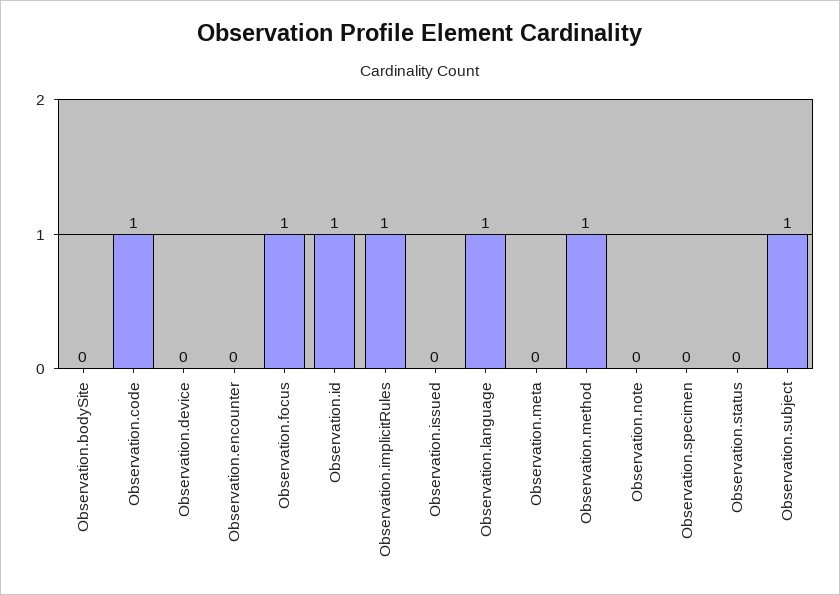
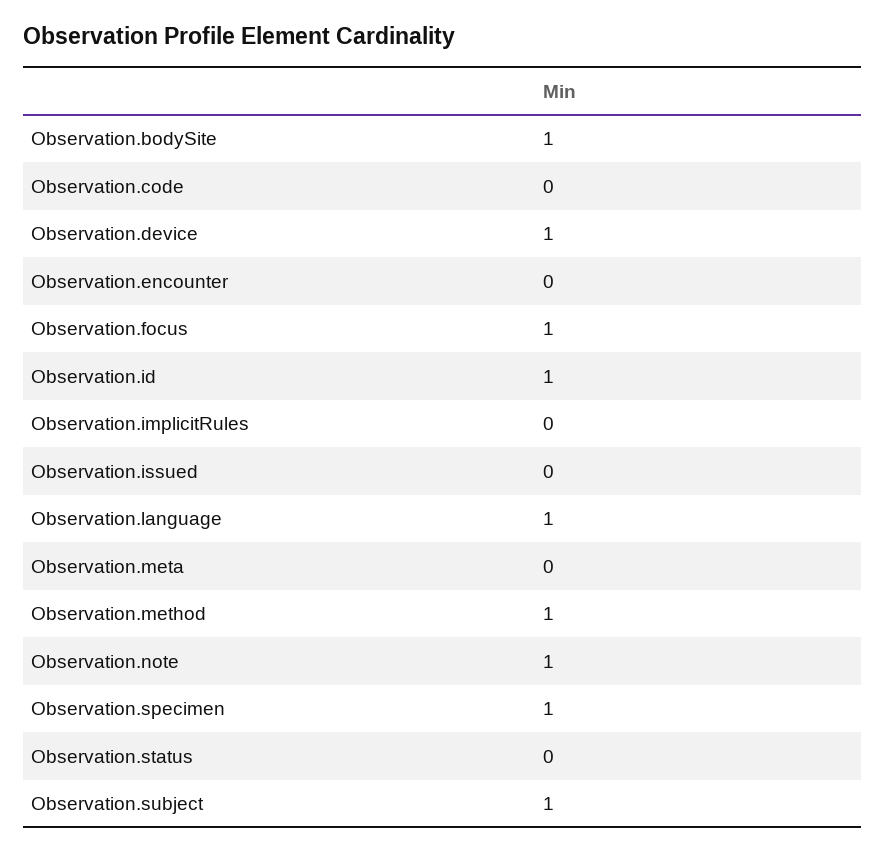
  {
-   "Observation.bodySite": 0,
+   "Observation.bodySite": 1,
-   "Observation.code": 1,
+   "Observation.code": 0,
-   "Observation.device": 0,
+   "Observation.device": 1,
    "Observation.encounter": 0,
    "Observation.focus": 1,
    "Observation.id": 1,
-   "Observation.implicitRules": 1,
+   "Observation.implicitRules": 0,
    "Observation.issued": 0,
    "Observation.language": 1,
    "Observation.meta": 0,
    "Observation.method": 1,
-   "Observation.note": 0,
+   "Observation.note": 1,
-   "Observation.specimen": 0,
+   "Observation.specimen": 1,
    "Observation.status": 0,
    "Observation.subject": 1
  }

